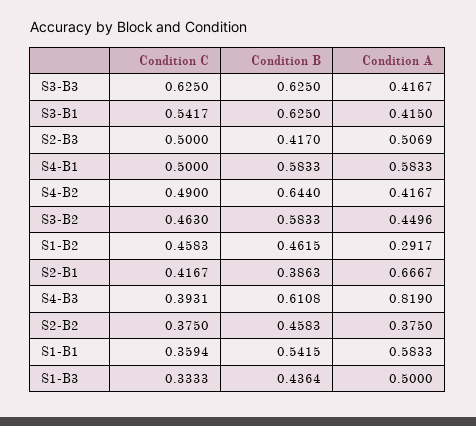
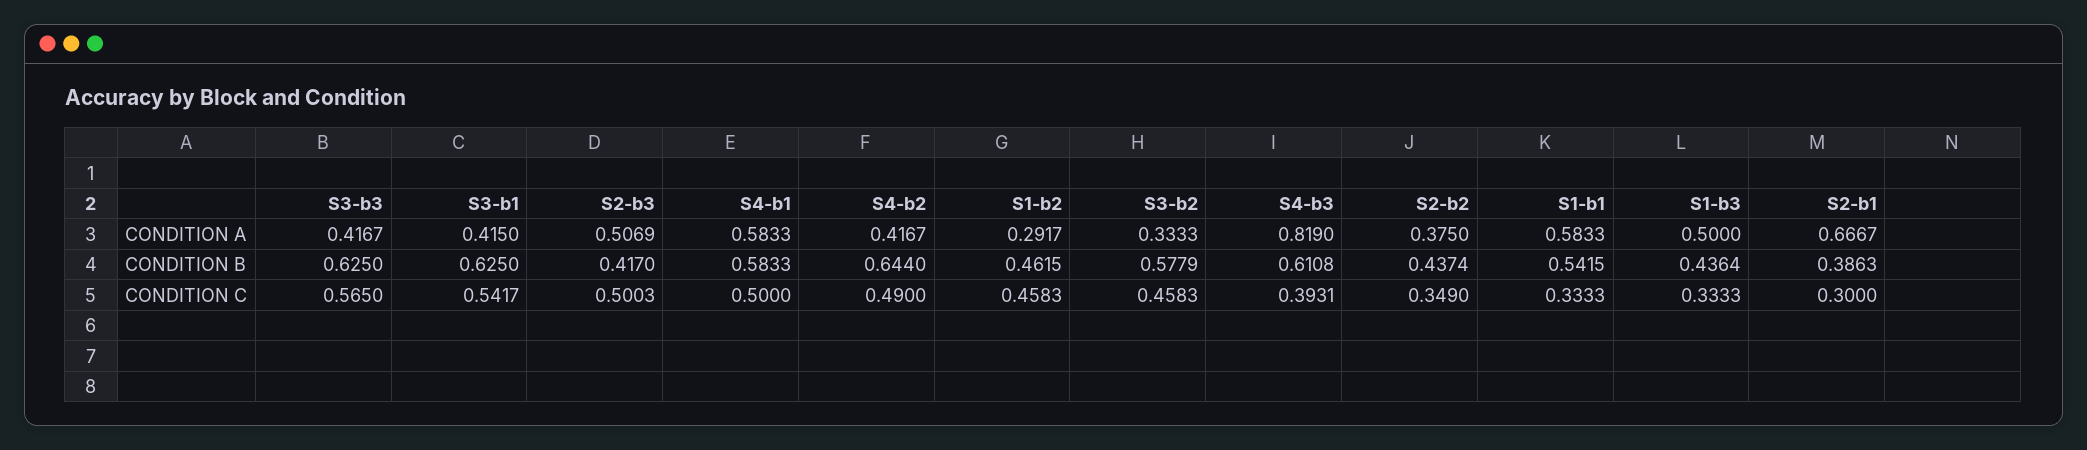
  {
    "Condition C": {
-     "S3-B3": 0.625,
+     "S3-B3": 0.565,
      "S3-B1": 0.5417,
-     "S2-B3": 0.5,
+     "S2-B3": 0.5003,
      "S4-B1": 0.5,
      "S4-B2": 0.49,
-     "S3-B2": 0.463,
+     "S3-B2": 0.4583,
      "S1-B2": 0.4583,
-     "S2-B1": 0.4167,
+     "S2-B1": 0.3,
      "S4-B3": 0.3931,
-     "S2-B2": 0.375,
+     "S2-B2": 0.349,
-     "S1-B1": 0.3594,
+     "S1-B1": 0.3333,
      "S1-B3": 0.3333
    },
    "Condition B": {
      "S3-B3": 0.625,
      "S3-B1": 0.625,
      "S2-B3": 0.417,
      "S4-B1": 0.5833,
      "S4-B2": 0.644,
-     "S3-B2": 0.5833,
+     "S3-B2": 0.5779,
      "S1-B2": 0.4615,
      "S2-B1": 0.3863,
      "S4-B3": 0.6108,
-     "S2-B2": 0.4583,
+     "S2-B2": 0.4374,
      "S1-B1": 0.5415,
      "S1-B3": 0.4364
    },
    "Condition A": {
      "S3-B3": 0.4167,
      "S3-B1": 0.415,
      "S2-B3": 0.5069,
      "S4-B1": 0.5833,
      "S4-B2": 0.4167,
-     "S3-B2": 0.4496,
+     "S3-B2": 0.3333,
      "S1-B2": 0.2917,
      "S2-B1": 0.6667,
      "S4-B3": 0.819,
      "S2-B2": 0.375,
      "S1-B1": 0.5833,
      "S1-B3": 0.5
    }
  }

